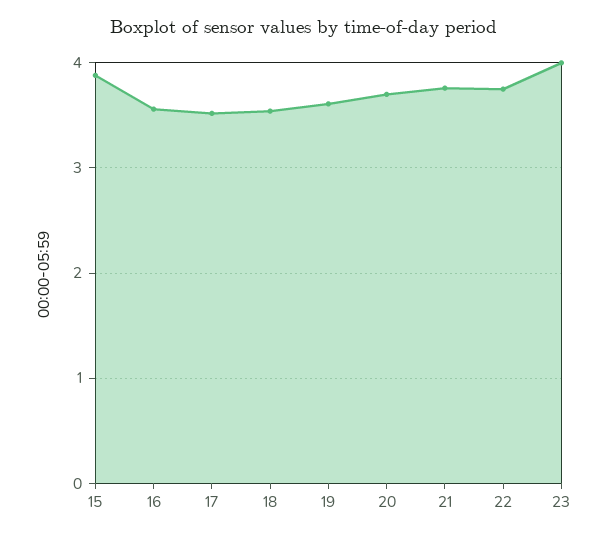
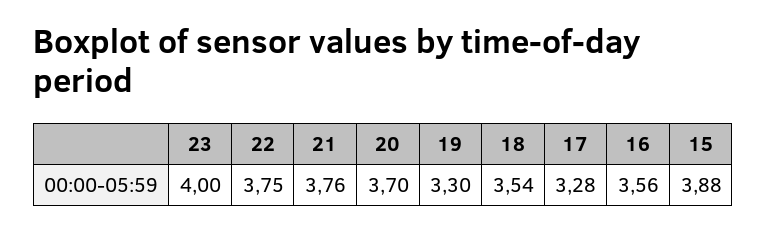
  {
    "15": 3.88,
    "16": 3.56,
-   "17": 3.5,
+   "17": 3.28,
    "18": 3.54,
-   "19": 3.6,
+   "19": 3.3,
    "20": 3.7,
    "21": 3.76,
    "22": 3.75,
    "23": 4
  }

